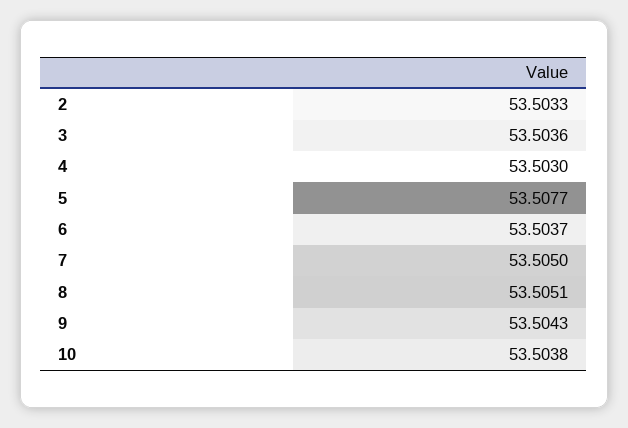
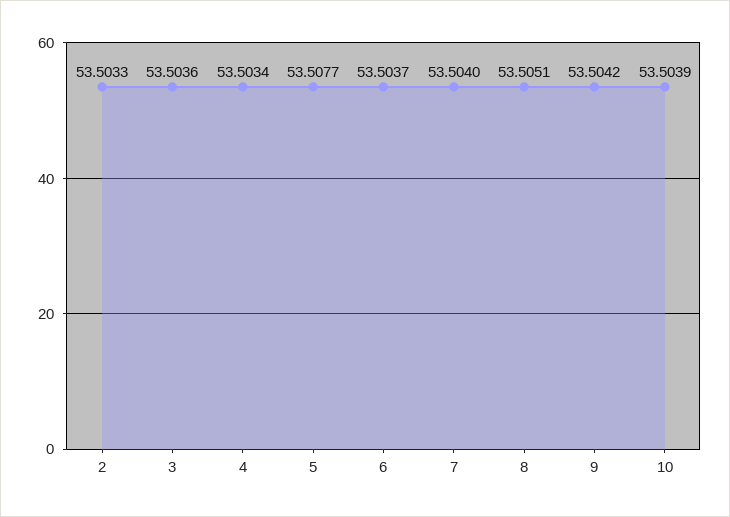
  {
    "2": 53.5033,
    "3": 53.5036,
-   "4": 53.503,
+   "4": 53.5034,
    "5": 53.5077,
    "6": 53.5037,
-   "7": 53.505,
+   "7": 53.504,
    "8": 53.5051,
-   "9": 53.5043,
+   "9": 53.5042,
-   "10": 53.5038
+   "10": 53.5039
  }

